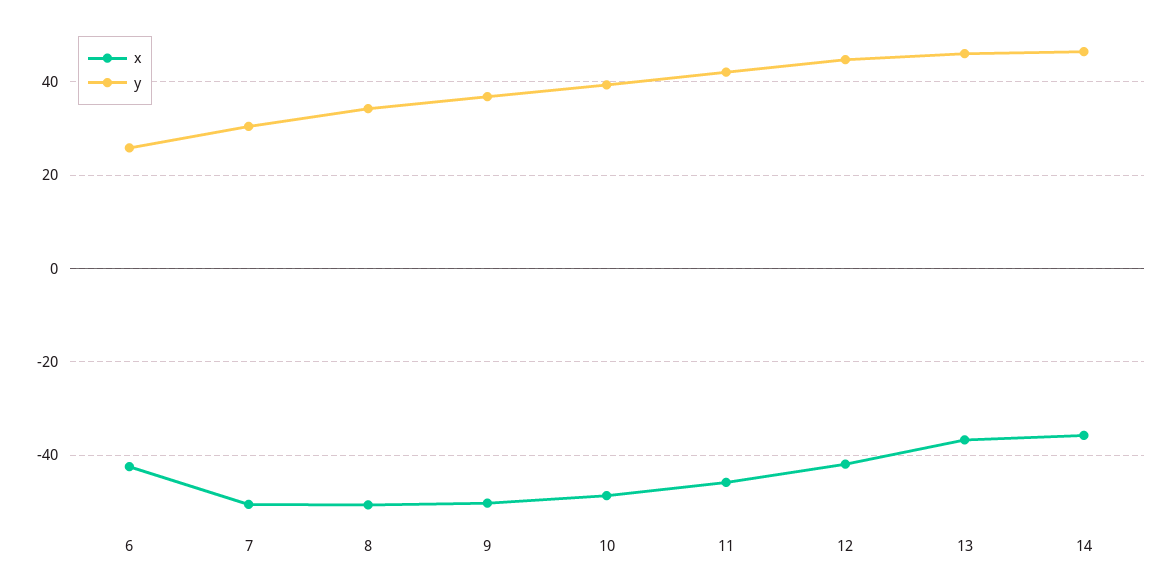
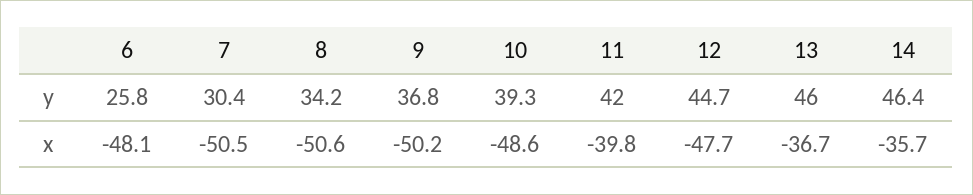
  {
    "x": {
-     "6": -42,
+     "6": -48.1,
      "7": -50.5,
      "8": -50.6,
      "9": -50.2,
      "10": -48.6,
-     "11": -46,
+     "11": -39.8,
-     "12": -42,
+     "12": -47.7,
      "13": -36.7,
      "14": -35.7
    },
    "y": {
      "6": 25.8,
      "7": 30.4,
      "8": 34.2,
      "9": 36.8,
      "10": 39.3,
      "11": 42,
      "12": 44.7,
      "13": 46,
      "14": 46.4
    }
  }

